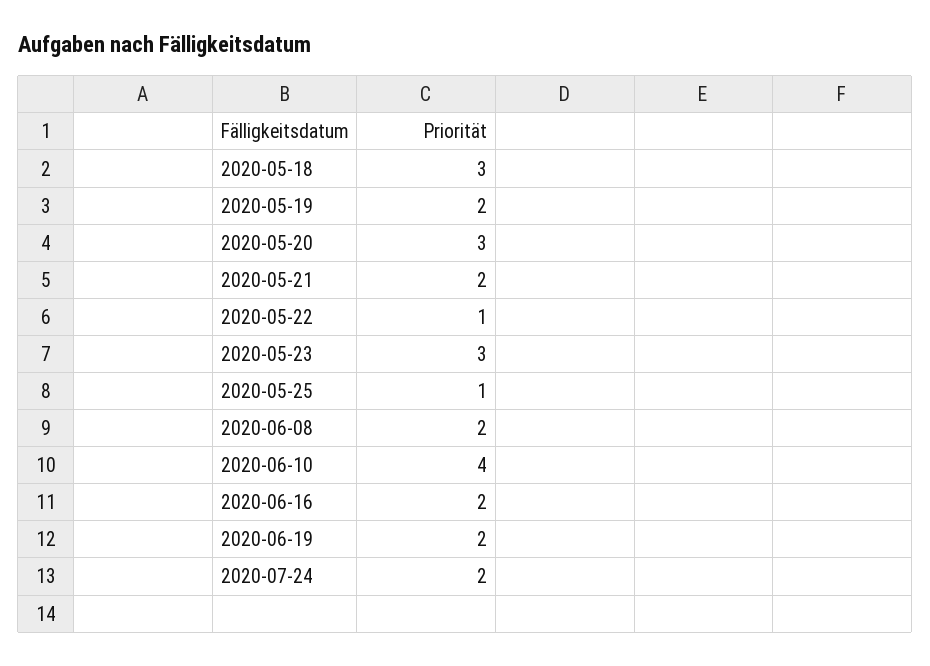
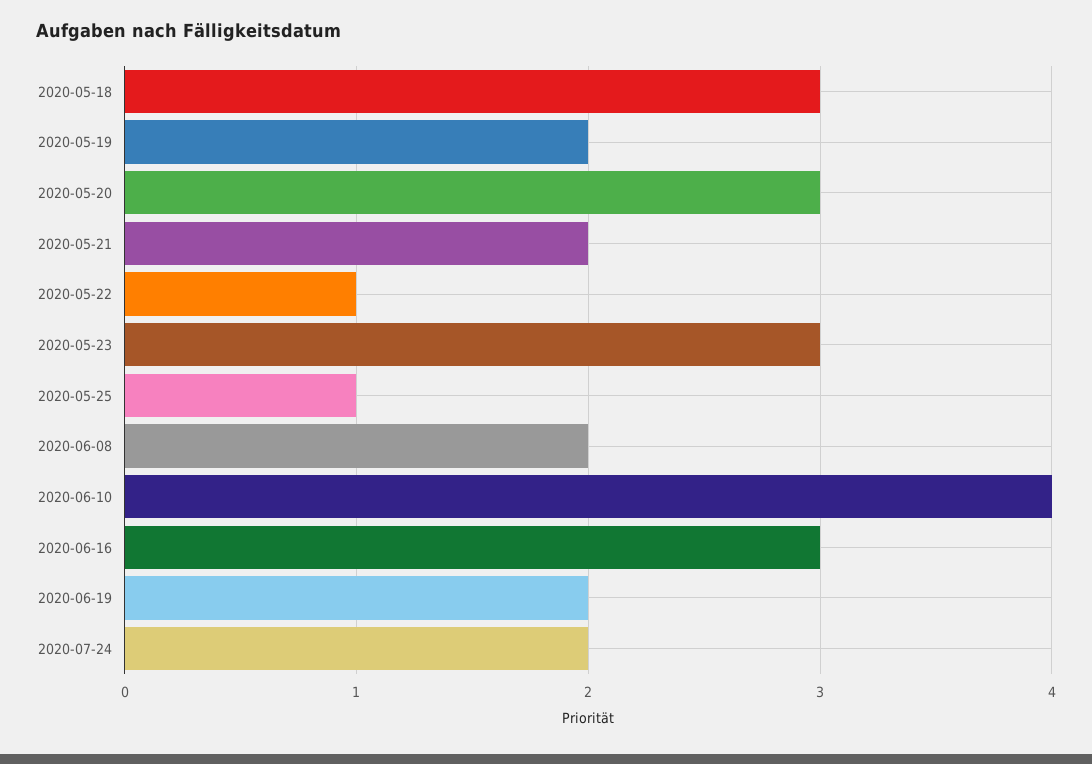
  {
    "2020-05-18": 3,
    "2020-05-19": 2,
    "2020-05-20": 3,
    "2020-05-21": 2,
    "2020-05-22": 1,
    "2020-05-23": 3,
    "2020-05-25": 1,
    "2020-06-08": 2,
    "2020-06-10": 4,
-   "2020-06-16": 2,
+   "2020-06-16": 3,
    "2020-06-19": 2,
    "2020-07-24": 2
  }

